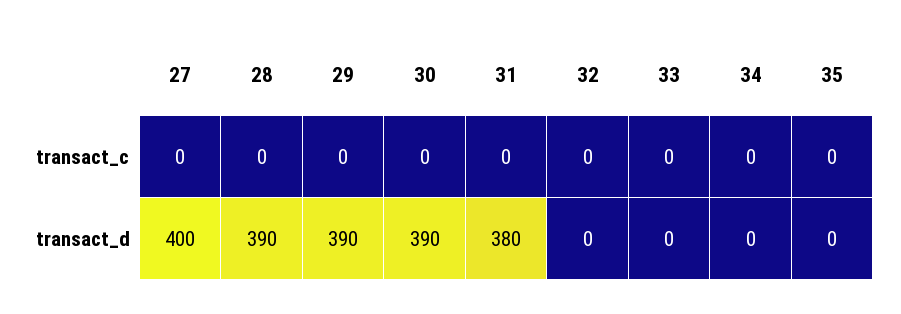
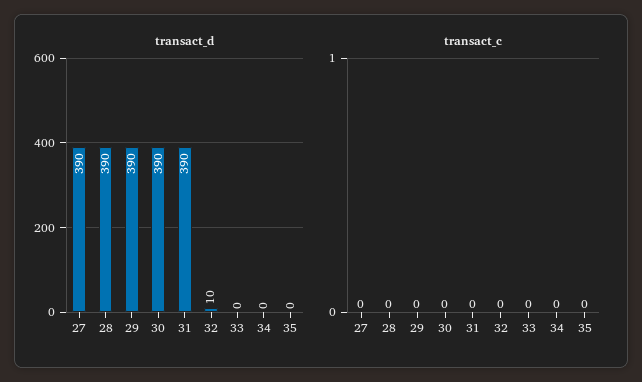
  {
    "transact_c": {
      "27": 0,
      "28": 0,
      "29": 0,
      "30": 0,
      "31": 0,
      "32": 0,
      "33": 0,
      "34": 0,
      "35": 0
    },
    "transact_d": {
-     "27": 400,
+     "27": 390,
      "28": 390,
      "29": 390,
      "30": 390,
-     "31": 380,
+     "31": 390,
-     "32": 0,
+     "32": 10,
      "33": 0,
      "34": 0,
      "35": 0
    }
  }

